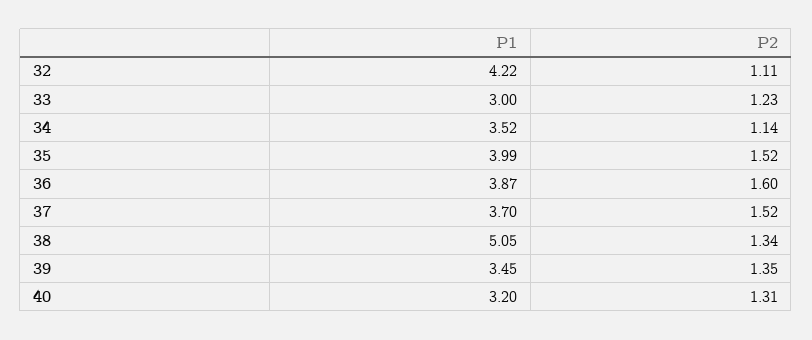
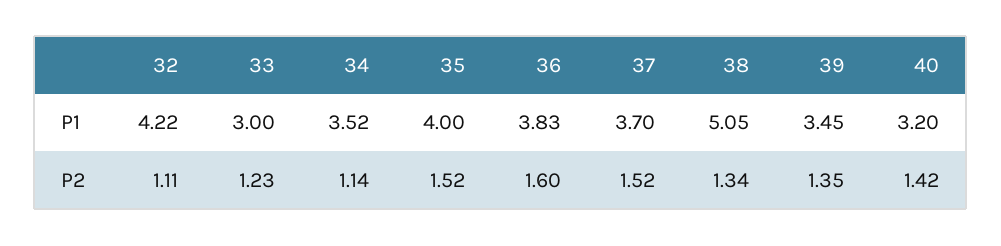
  {
    "P1": {
      "32": 4.22,
      "33": 3,
      "34": 3.52,
-     "35": 3.99,
+     "35": 4,
-     "36": 3.87,
+     "36": 3.83,
      "37": 3.7,
      "38": 5.05,
      "39": 3.45,
      "40": 3.2
    },
    "P2": {
      "32": 1.11,
      "33": 1.23,
      "34": 1.14,
      "35": 1.52,
      "36": 1.6,
      "37": 1.52,
      "38": 1.34,
      "39": 1.35,
-     "40": 1.31
+     "40": 1.42
    }
  }

